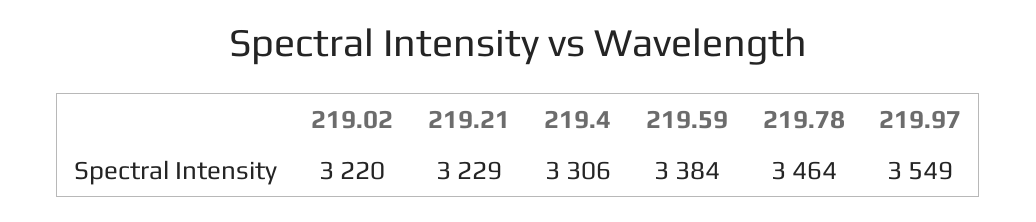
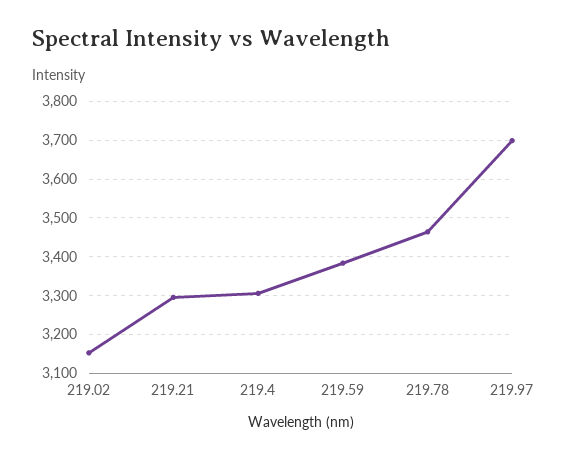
  {
-   "219.02": 3220,
+   "219.02": 3160,
-   "219.21": 3229,
+   "219.21": 3300,
    "219.4": 3306,
    "219.59": 3384,
    "219.78": 3464,
-   "219.97": 3549
+   "219.97": 3700
  }

